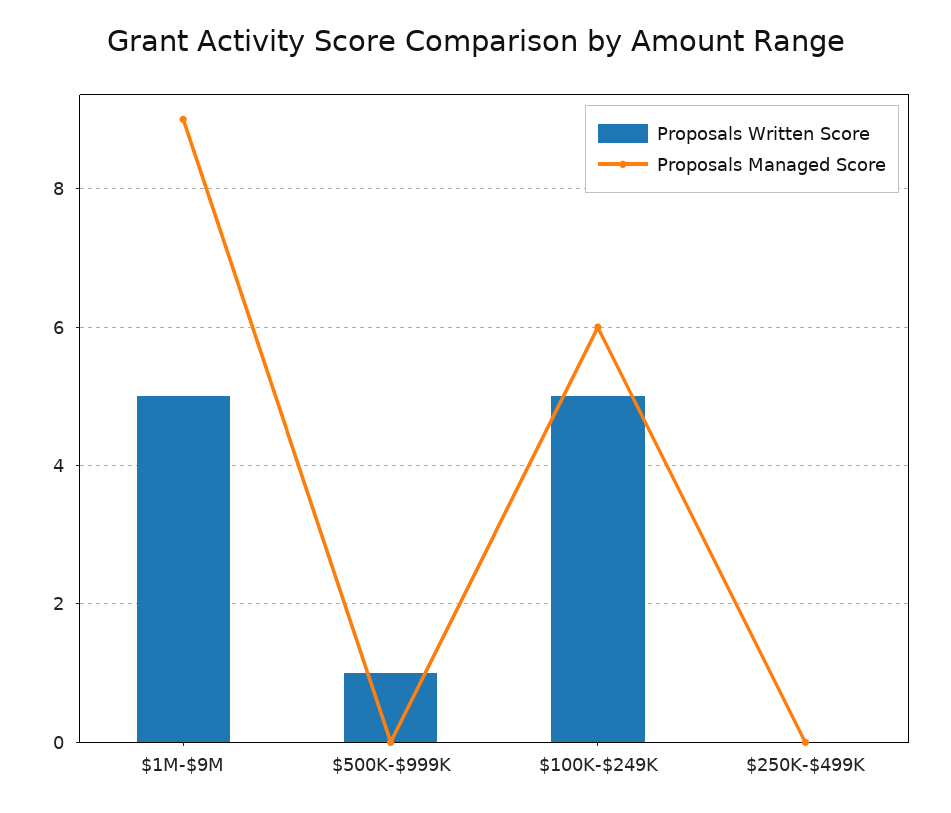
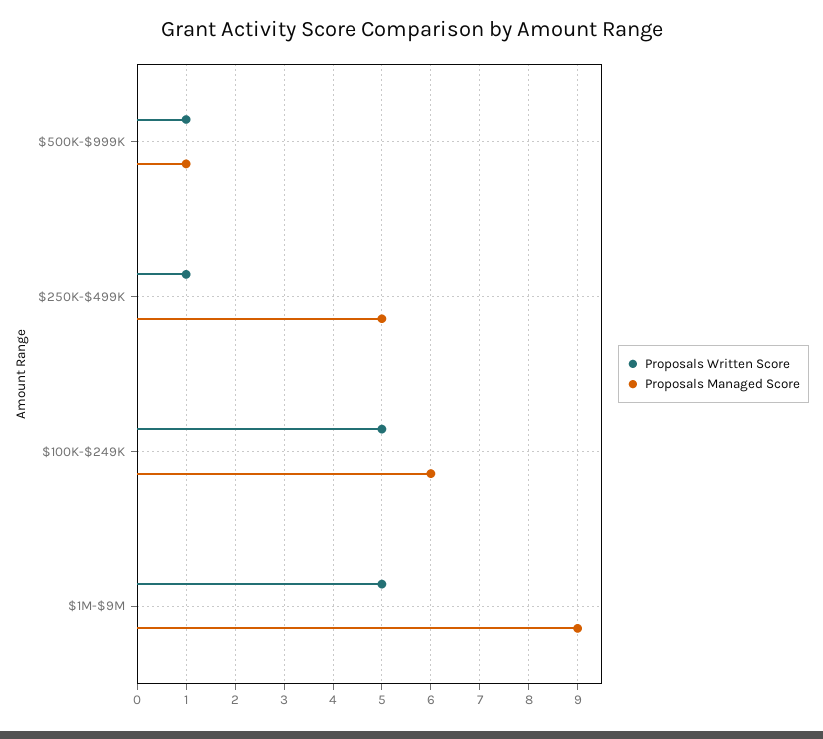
  {
    "Proposals Written Score": {
      "$1M-$9M": 5,
      "$500K-$999K": 1,
      "$100K-$249K": 5,
-     "$250K-$499K": 0
+     "$250K-$499K": 1
    },
    "Proposals Managed Score": {
      "$1M-$9M": 9,
-     "$500K-$999K": 0,
+     "$500K-$999K": 1,
      "$100K-$249K": 6,
-     "$250K-$499K": 0
+     "$250K-$499K": 5
    }
  }

